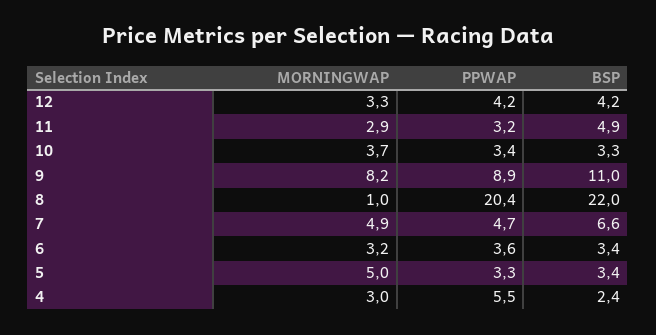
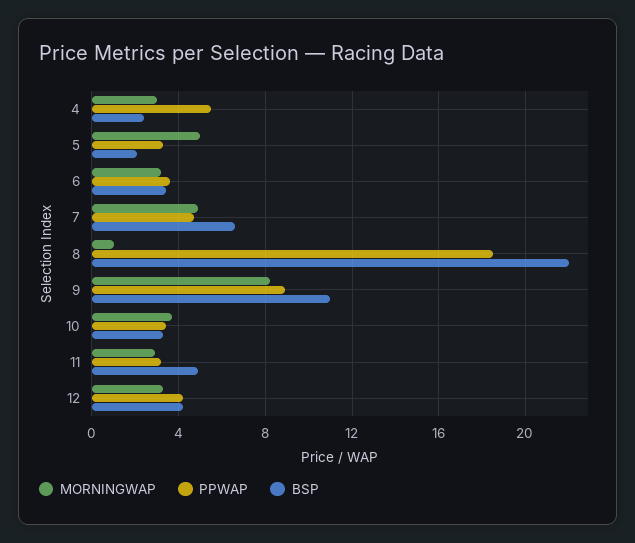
  {
    "MORNINGWAP": {
      "12": 3.3,
      "11": 2.9,
      "10": 3.7,
      "9": 8.2,
      "8": 1,
      "7": 4.9,
      "6": 3.2,
      "5": 5,
      "4": 3
    },
    "PPWAP": {
      "12": 4.2,
      "11": 3.2,
      "10": 3.4,
      "9": 8.9,
-     "8": 20.4,
+     "8": 18.5,
      "7": 4.7,
      "6": 3.6,
      "5": 3.3,
      "4": 5.5
    },
    "BSP": {
      "12": 4.2,
      "11": 4.9,
      "10": 3.3,
      "9": 11,
      "8": 22,
      "7": 6.6,
      "6": 3.4,
-     "5": 3.4,
+     "5": 2,
      "4": 2.4
    }
  }

